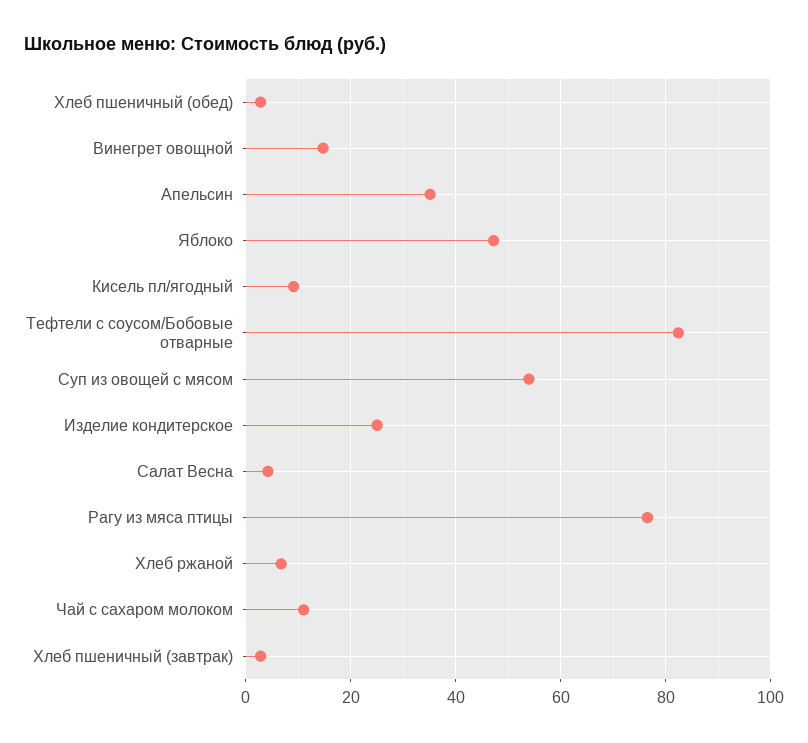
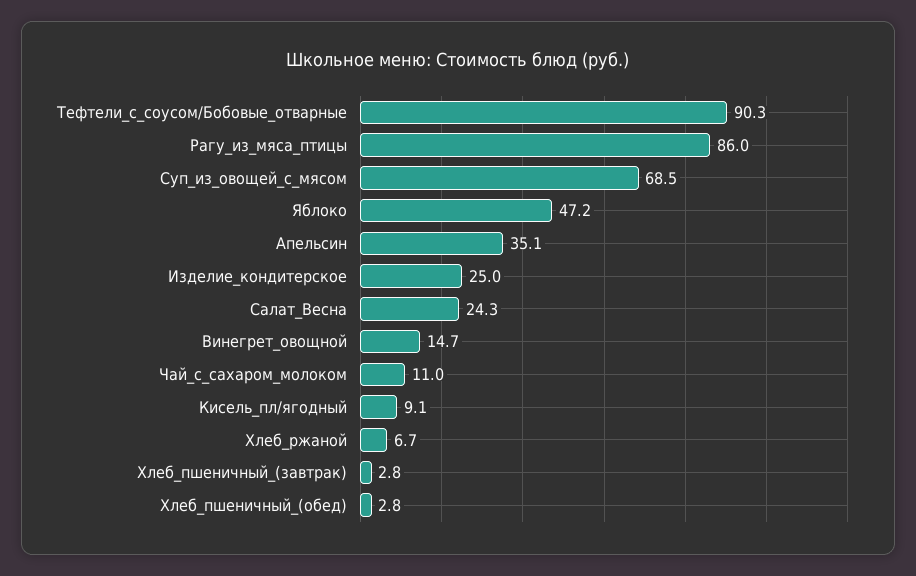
  {
    "Хлеб пшеничный (обед)": 2.8,
    "Винегрет овощной": 14.7,
    "Апельсин": 35.1,
    "Яблоко": 47.2,
    "Кисель пл/ягодный": 9.1,
-   "Тефтели с соусом/Бобовые отварные": 82,
+   "Тефтели с соусом/Бобовые отварные": 90.3,
-   "Суп из овощей с мясом": 54,
+   "Суп из овощей с мясом": 68.5,
    "Изделие кондитерское": 25,
-   "Салат Весна": 4,
+   "Салат Весна": 24.3,
-   "Рагу из мяса птицы": 76,
+   "Рагу из мяса птицы": 86,
    "Хлеб ржаной": 6.7,
    "Чай с сахаром молоком": 11,
    "Хлеб пшеничный (завтрак)": 2.8
  }

